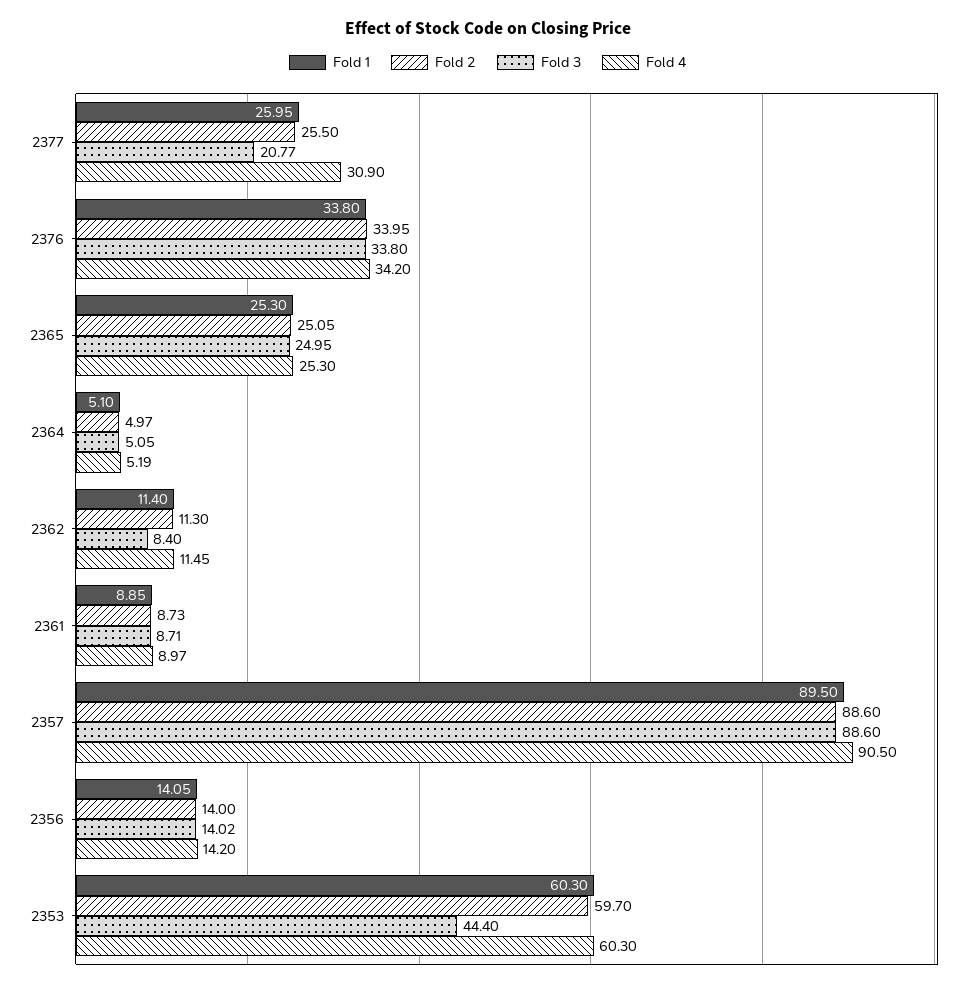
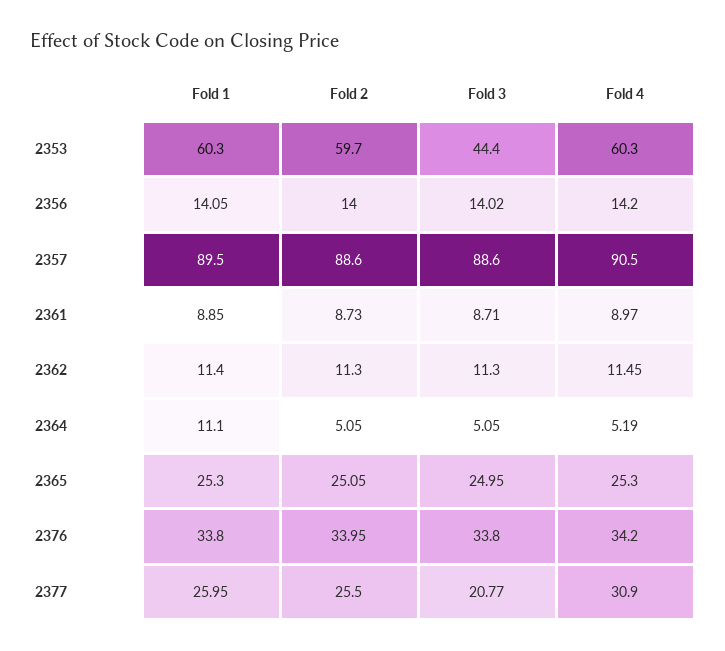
  {
    "Fold 1": {
      "2377": 25.95,
      "2376": 33.8,
      "2365": 25.3,
-     "2364": 5.1,
+     "2364": 11.1,
      "2362": 11.4,
      "2361": 8.85,
      "2357": 89.5,
      "2356": 14.05,
      "2353": 60.3
    },
    "Fold 2": {
      "2377": 25.5,
      "2376": 33.95,
      "2365": 25.05,
-     "2364": 4.97,
+     "2364": 5.05,
      "2362": 11.3,
      "2361": 8.73,
      "2357": 88.6,
      "2356": 14,
      "2353": 59.7
    },
    "Fold 3": {
      "2377": 20.77,
      "2376": 33.8,
      "2365": 24.95,
      "2364": 5.05,
-     "2362": 8.4,
+     "2362": 11.3,
      "2361": 8.71,
      "2357": 88.6,
      "2356": 14.02,
      "2353": 44.4
    },
    "Fold 4": {
      "2377": 30.9,
      "2376": 34.2,
      "2365": 25.3,
      "2364": 5.19,
      "2362": 11.45,
      "2361": 8.97,
      "2357": 90.5,
      "2356": 14.2,
      "2353": 60.3
    }
  }

